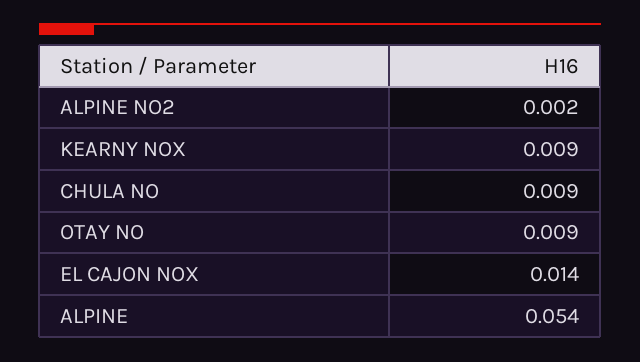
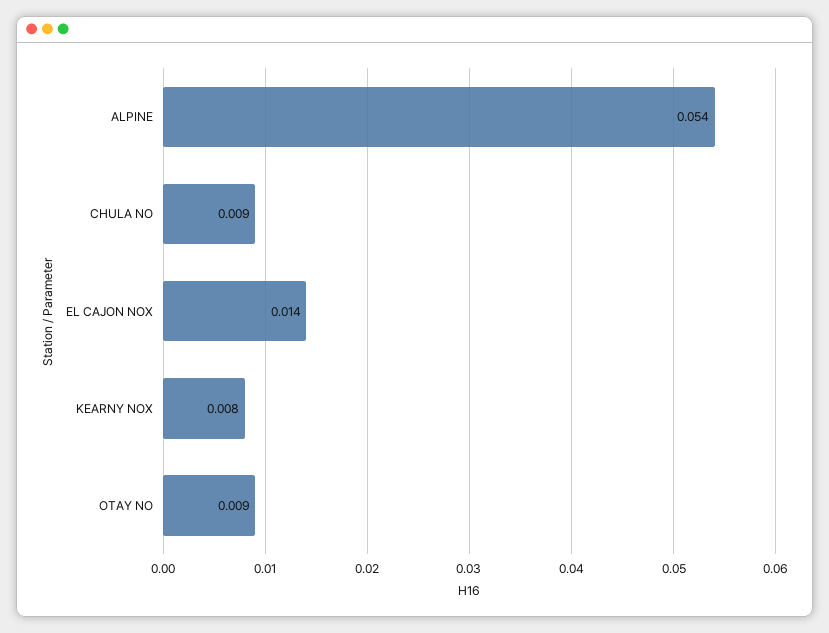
  {
-   "ALPINE NO2": 0.002,
-   "KEARNY NOX": 0.009,
+   "KEARNY NOX": 0.008,
    "CHULA NO": 0.009,
    "OTAY NO": 0.009,
    "EL CAJON NOX": 0.014,
    "ALPINE": 0.054
  }

